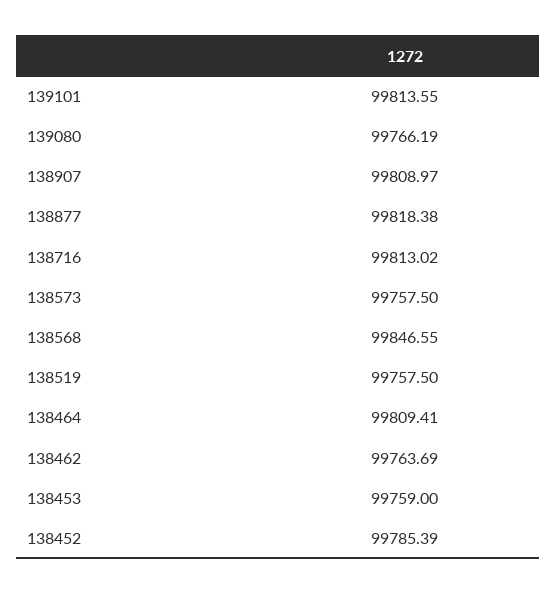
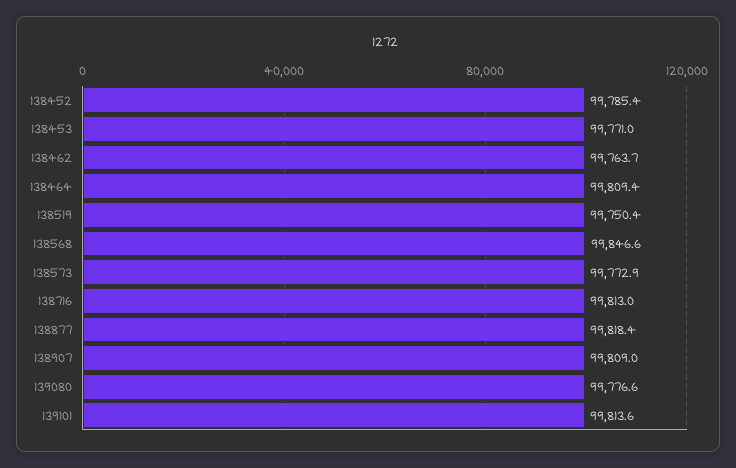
  {
    "139101": 99813.55,
-   "139080": 99766.19,
+   "139080": 99776.6,
    "138907": 99808.97,
    "138877": 99818.38,
    "138716": 99813.02,
-   "138573": 99757.5,
+   "138573": 99772.9,
    "138568": 99846.55,
-   "138519": 99757.5,
+   "138519": 99750.4,
    "138464": 99809.41,
    "138462": 99763.69,
-   "138453": 99759,
+   "138453": 99771,
    "138452": 99785.39
  }

